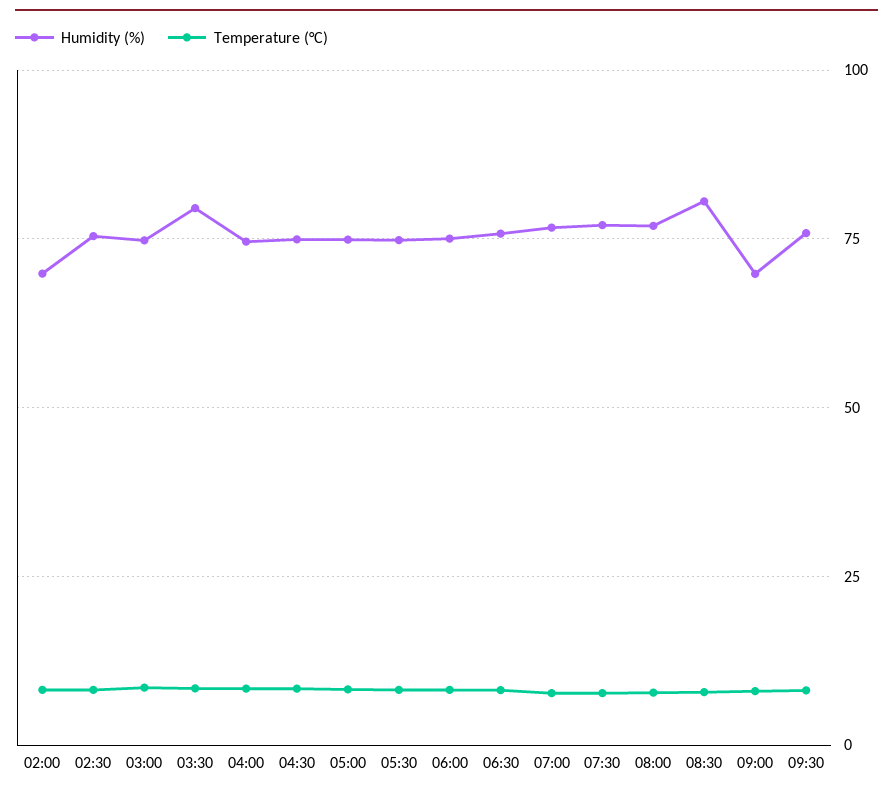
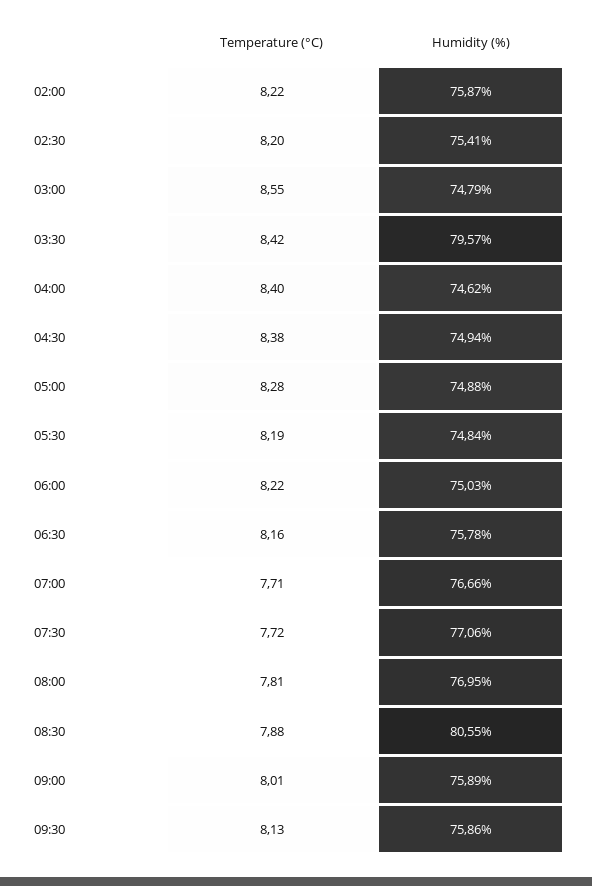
  {
    "Humidity (%)": {
-     "02:00": 70,
+     "02:00": 75.87,
      "02:30": 75.41,
      "03:00": 74.79,
      "03:30": 79.57,
      "04:00": 74.62,
      "04:30": 74.94,
      "05:00": 74.88,
      "05:30": 74.84,
      "06:00": 75.03,
      "06:30": 75.78,
      "07:00": 76.66,
      "07:30": 77.06,
      "08:00": 76.95,
      "08:30": 80.55,
-     "09:00": 70,
+     "09:00": 75.89,
      "09:30": 75.86
    },
    "Temperature (°C)": {
      "02:00": 8.22,
      "02:30": 8.2,
      "03:00": 8.55,
      "03:30": 8.42,
      "04:00": 8.4,
      "04:30": 8.38,
      "05:00": 8.28,
      "05:30": 8.19,
      "06:00": 8.22,
      "06:30": 8.16,
      "07:00": 7.71,
      "07:30": 7.72,
      "08:00": 7.81,
      "08:30": 7.88,
      "09:00": 8.01,
      "09:30": 8.13
    }
  }

